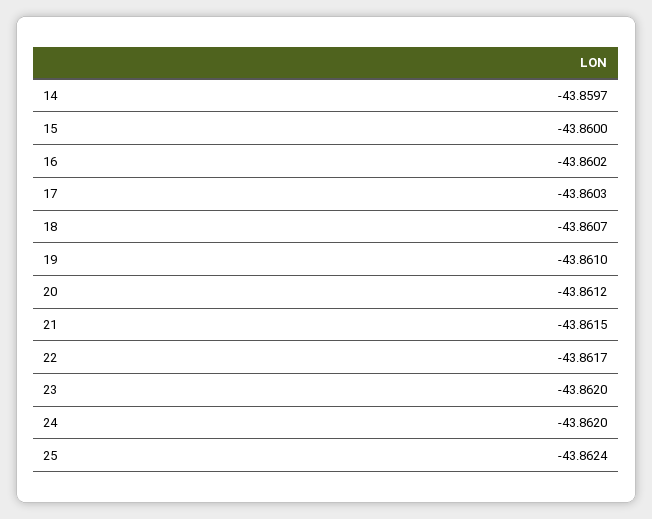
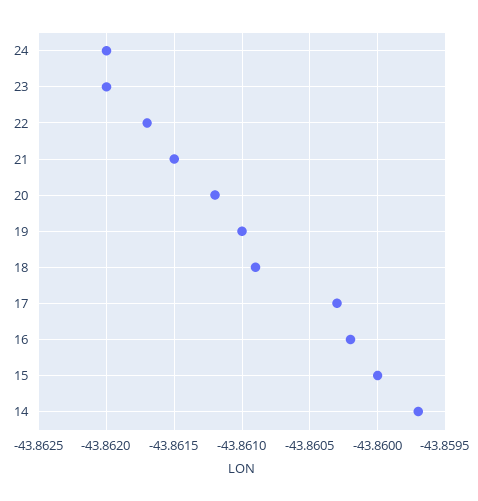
  {
    "14": -43.8597,
    "15": -43.86,
    "16": -43.8602,
    "17": -43.8603,
-   "18": -43.8607,
+   "18": -43.8609,
    "19": -43.861,
    "20": -43.8612,
    "21": -43.8615,
    "22": -43.8617,
    "23": -43.862,
-   "24": -43.862,
+   "24": -43.862
-   "25": -43.8624
  }

